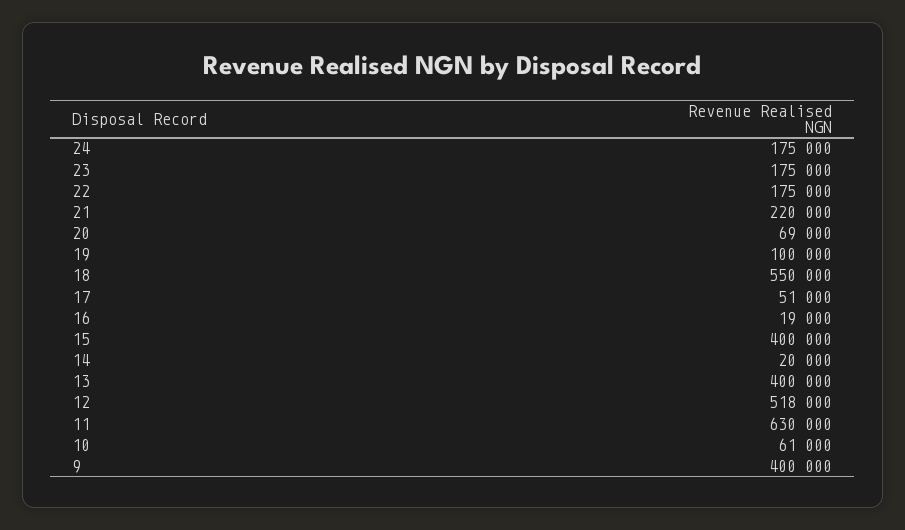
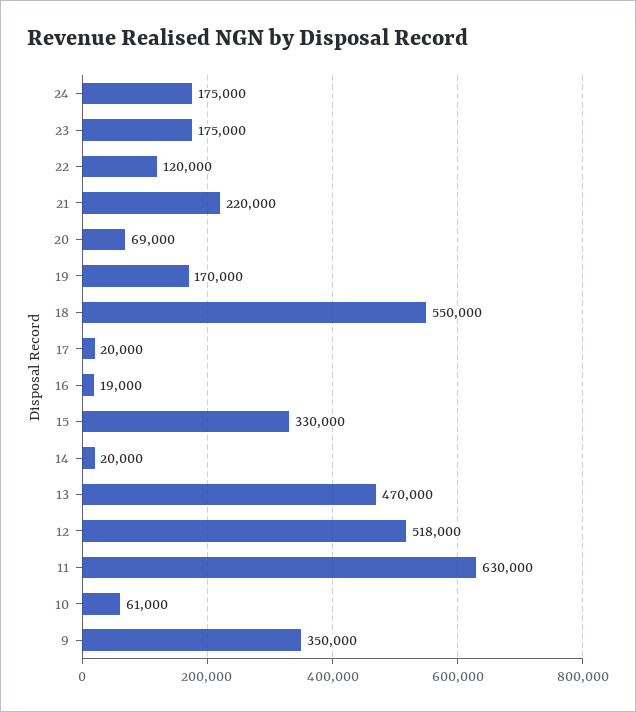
  {
    "24": 175000,
    "23": 175000,
-   "22": 175000,
+   "22": 120000,
    "21": 220000,
    "20": 69000,
-   "19": 100000,
+   "19": 170000,
    "18": 550000,
-   "17": 51000,
+   "17": 20000,
    "16": 19000,
-   "15": 400000,
+   "15": 330000,
    "14": 20000,
-   "13": 400000,
+   "13": 470000,
    "12": 518000,
    "11": 630000,
    "10": 61000,
-   "9": 400000
+   "9": 350000
  }

